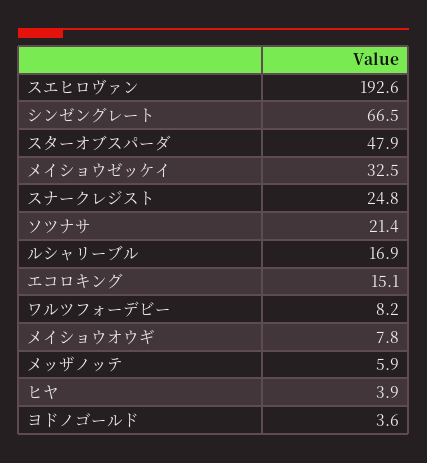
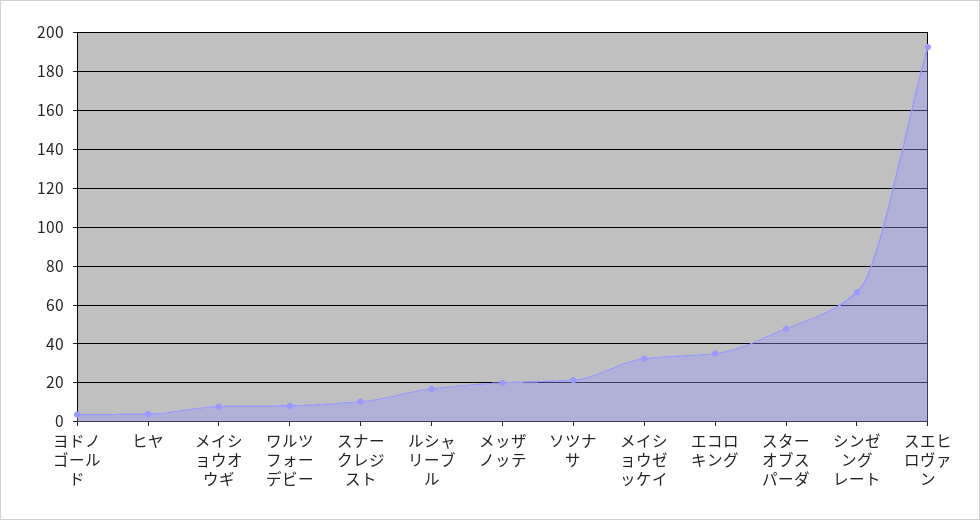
  {
    "スエヒロヴァン": 192.6,
    "シンゼングレート": 66.5,
    "スターオブスパーダ": 47.9,
    "メイショウゼッケイ": 32.5,
-   "スナークレジスト": 24.8,
+   "スナークレジスト": 10,
    "ソツナサ": 21.4,
    "ルシャリーブル": 16.9,
-   "エコロキング": 15.1,
+   "エコロキング": 35,
    "ワルツフォーデビー": 8.2,
    "メイショウオウギ": 7.8,
-   "メッザノッテ": 5.9,
+   "メッザノッテ": 20,
    "ヒヤ": 3.9,
    "ヨドノゴールド": 3.6
  }

